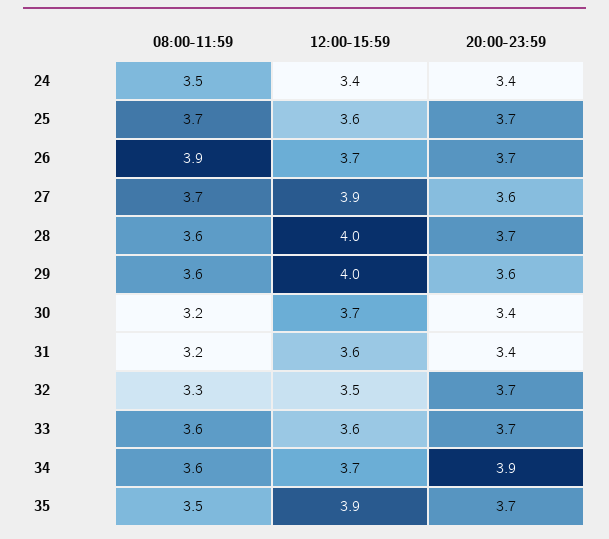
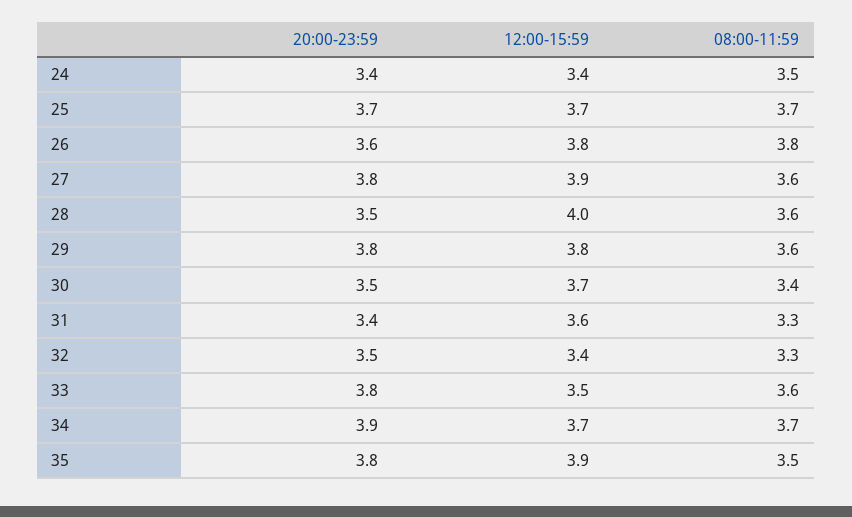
  {
    "08:00-11:59": {
      "24": 3.5,
      "25": 3.7,
-     "26": 3.9,
+     "26": 3.8,
-     "27": 3.7,
+     "27": 3.6,
      "28": 3.6,
      "29": 3.6,
-     "30": 3.2,
+     "30": 3.4,
-     "31": 3.2,
+     "31": 3.3,
      "32": 3.3,
      "33": 3.6,
-     "34": 3.6,
+     "34": 3.7,
      "35": 3.5
    },
    "12:00-15:59": {
      "24": 3.4,
-     "25": 3.6,
+     "25": 3.7,
-     "26": 3.7,
+     "26": 3.8,
      "27": 3.9,
      "28": 4,
-     "29": 4,
+     "29": 3.8,
      "30": 3.7,
      "31": 3.6,
-     "32": 3.5,
+     "32": 3.4,
-     "33": 3.6,
+     "33": 3.5,
      "34": 3.7,
      "35": 3.9
    },
    "20:00-23:59": {
      "24": 3.4,
      "25": 3.7,
-     "26": 3.7,
+     "26": 3.6,
-     "27": 3.6,
+     "27": 3.8,
-     "28": 3.7,
+     "28": 3.5,
-     "29": 3.6,
+     "29": 3.8,
-     "30": 3.4,
+     "30": 3.5,
      "31": 3.4,
-     "32": 3.7,
+     "32": 3.5,
-     "33": 3.7,
+     "33": 3.8,
      "34": 3.9,
-     "35": 3.7
+     "35": 3.8
    }
  }

